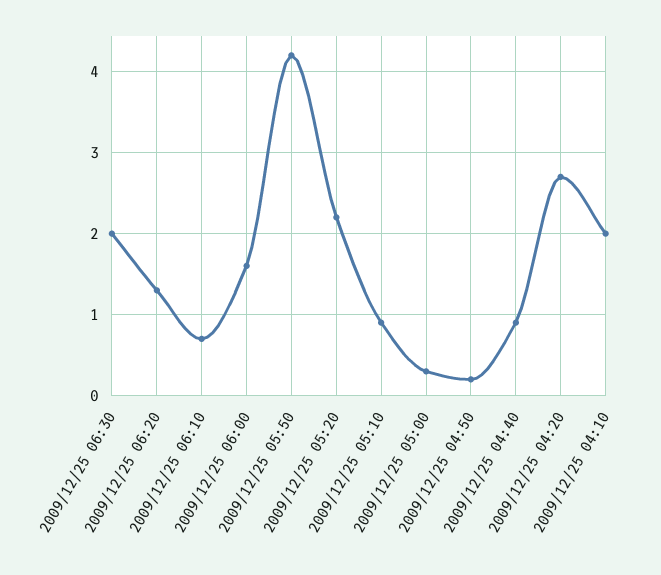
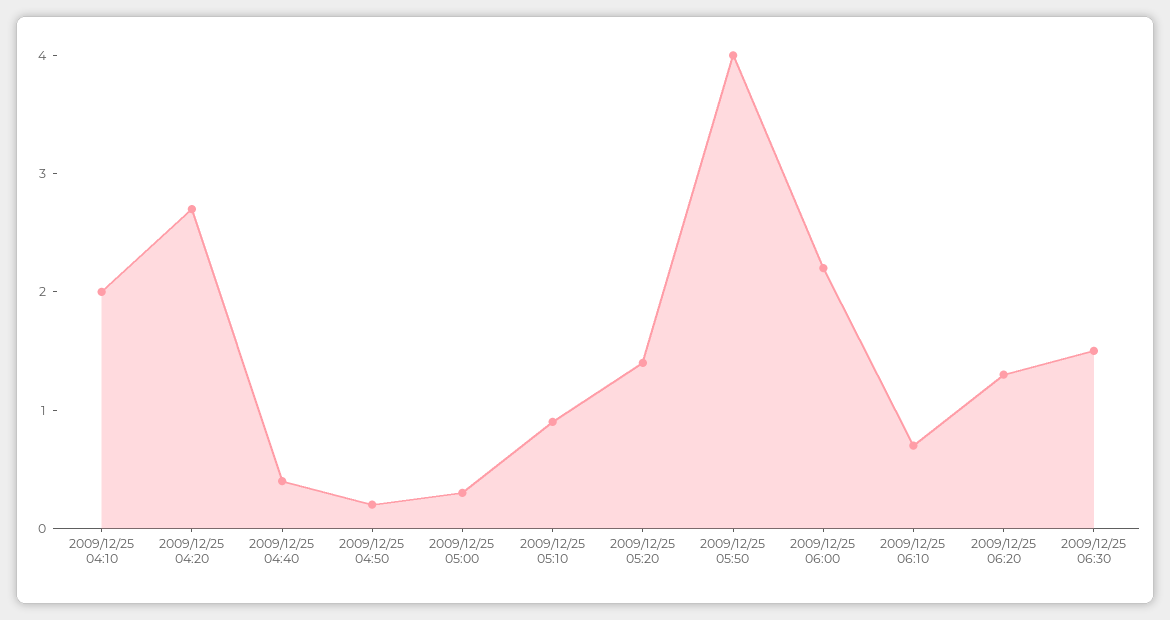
  {
-   "2009/12/25 06:30": 2,
+   "2009/12/25 06:30": 1.5,
    "2009/12/25 06:20": 1.3,
    "2009/12/25 06:10": 0.7,
-   "2009/12/25 06:00": 1.6,
+   "2009/12/25 06:00": 2.2,
-   "2009/12/25 05:50": 4.2,
+   "2009/12/25 05:50": 4,
-   "2009/12/25 05:20": 2.2,
+   "2009/12/25 05:20": 1.4,
    "2009/12/25 05:10": 0.9,
    "2009/12/25 05:00": 0.3,
    "2009/12/25 04:50": 0.2,
-   "2009/12/25 04:40": 0.9,
+   "2009/12/25 04:40": 0.4,
    "2009/12/25 04:20": 2.7,
    "2009/12/25 04:10": 2
  }

